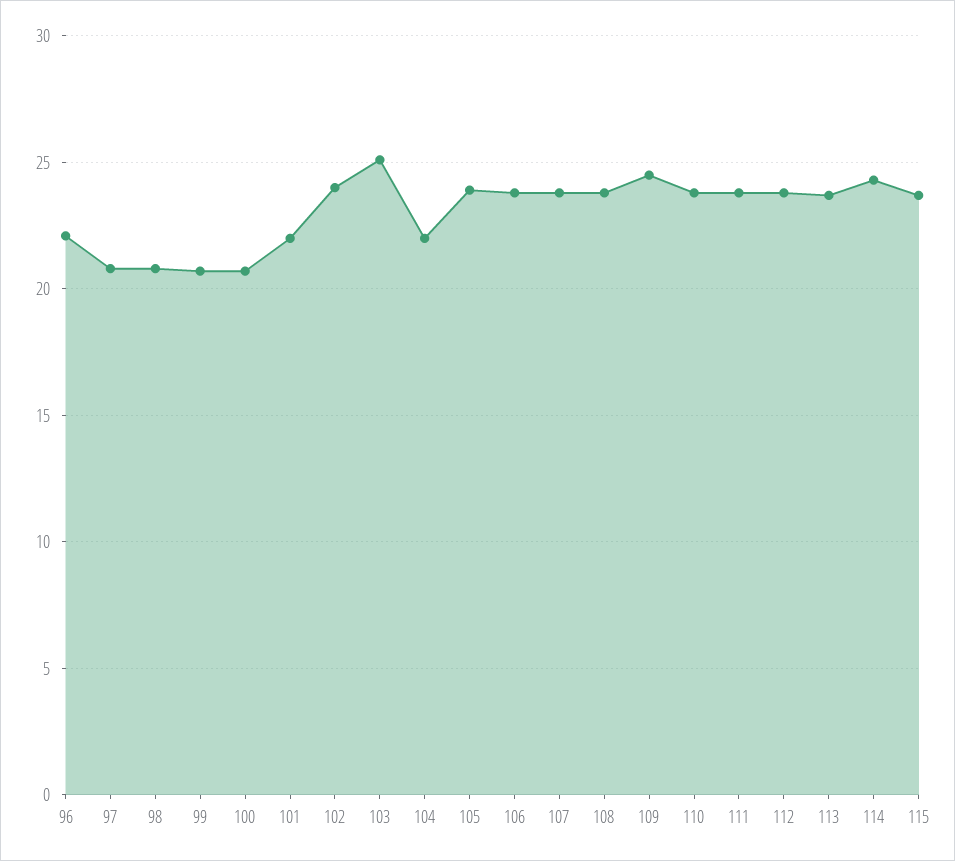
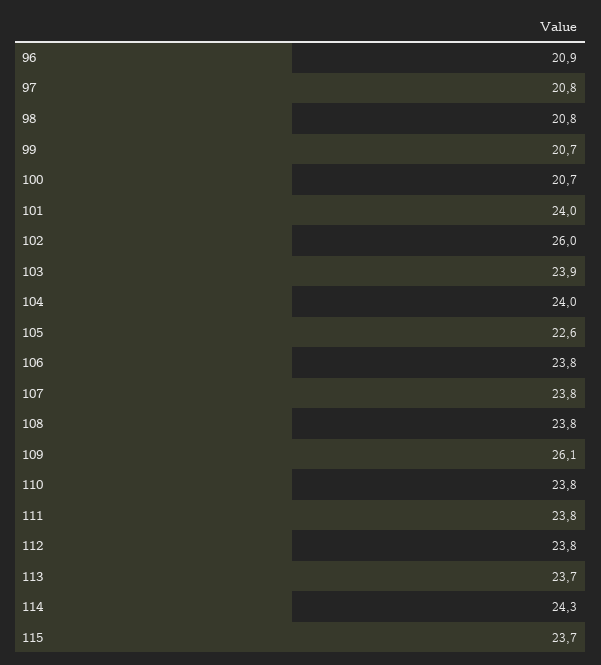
  {
-   "96": 22,
+   "96": 20.9,
    "97": 20.8,
    "98": 20.8,
    "99": 20.7,
    "100": 20.7,
-   "101": 22,
+   "101": 24,
-   "102": 24,
+   "102": 26,
-   "103": 25,
+   "103": 23.9,
-   "104": 22,
+   "104": 24,
-   "105": 24,
+   "105": 22.6,
    "106": 23.8,
    "107": 23.8,
    "108": 23.8,
-   "109": 24.5,
+   "109": 26.1,
    "110": 23.8,
    "111": 23.8,
    "112": 23.8,
    "113": 23.7,
    "114": 24.3,
    "115": 23.7
  }

